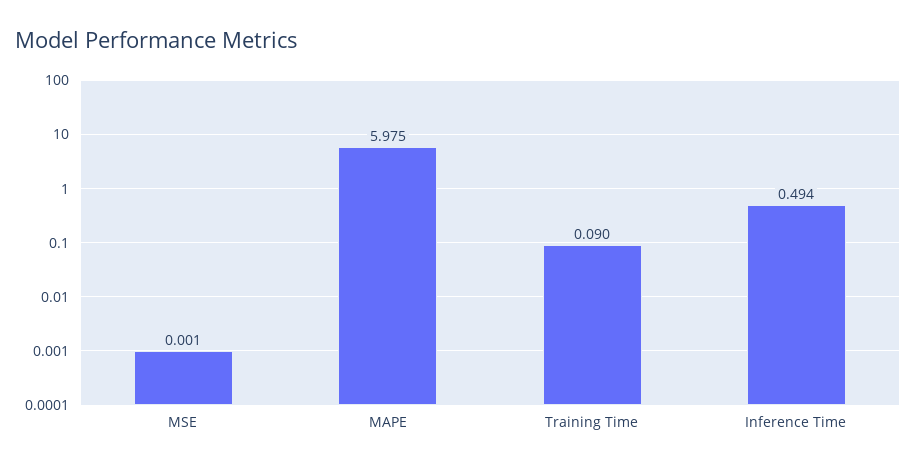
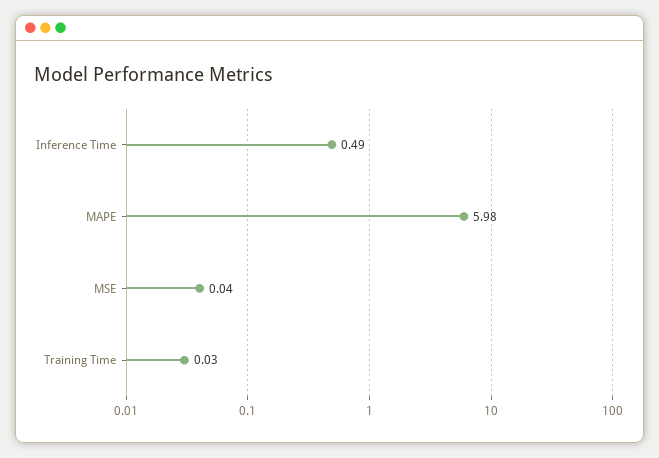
  {
-   "MSE": 0.001,
+   "MSE": 0.04,
    "MAPE": 5.975,
-   "Training Time": 0.09,
+   "Training Time": 0.03,
    "Inference Time": 0.494
  }

